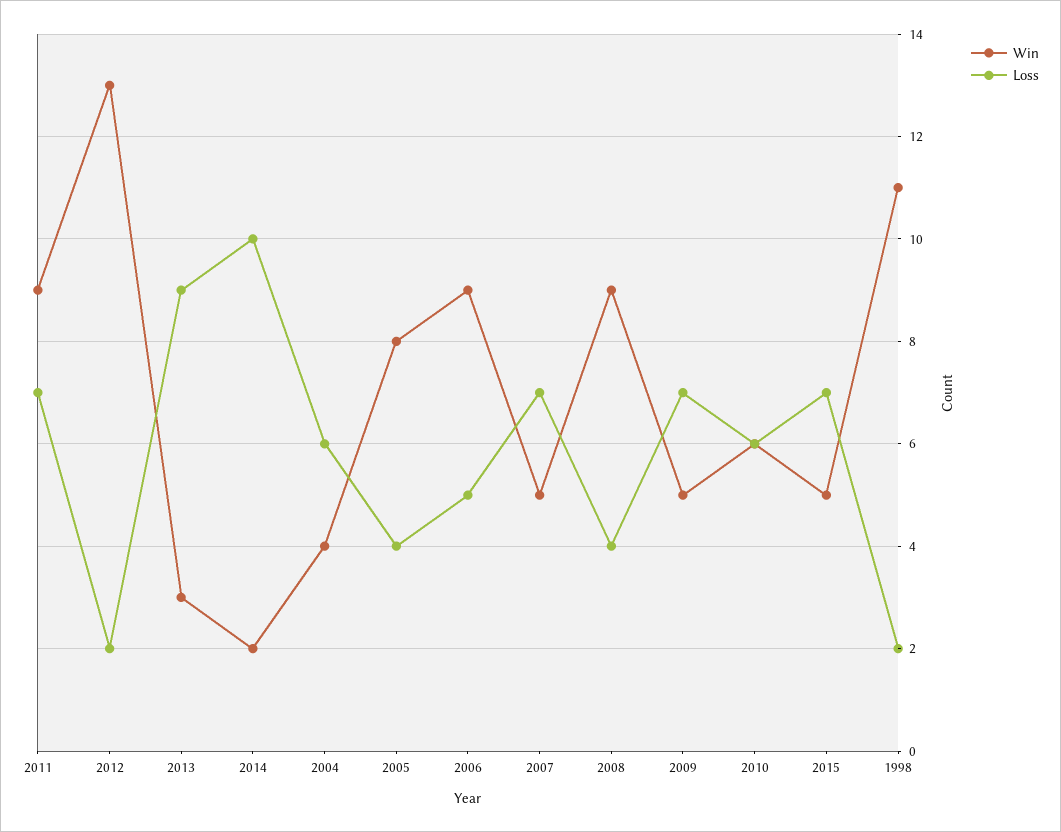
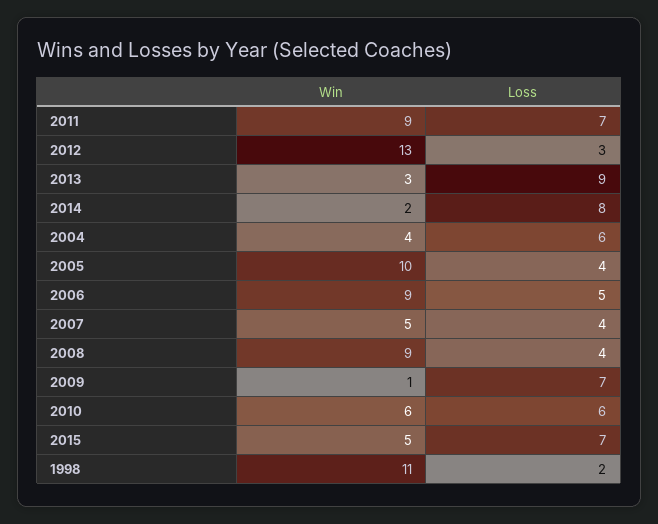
  {
    "Win": {
      "2011": 9,
      "2012": 13,
      "2013": 3,
      "2014": 2,
      "2004": 4,
-     "2005": 8,
+     "2005": 10,
      "2006": 9,
      "2007": 5,
      "2008": 9,
-     "2009": 5,
+     "2009": 1,
      "2010": 6,
      "2015": 5,
      "1998": 11
    },
    "Loss": {
      "2011": 7,
-     "2012": 2,
+     "2012": 3,
      "2013": 9,
-     "2014": 10,
+     "2014": 8,
      "2004": 6,
      "2005": 4,
      "2006": 5,
-     "2007": 7,
+     "2007": 4,
      "2008": 4,
      "2009": 7,
      "2010": 6,
      "2015": 7,
      "1998": 2
    }
  }

